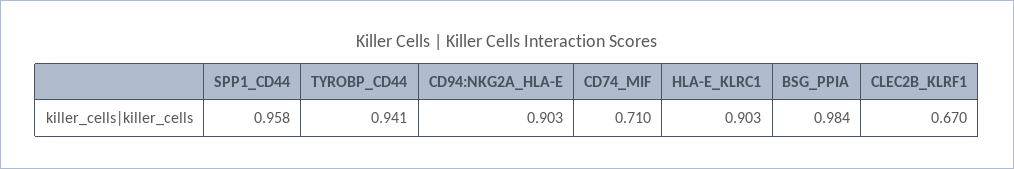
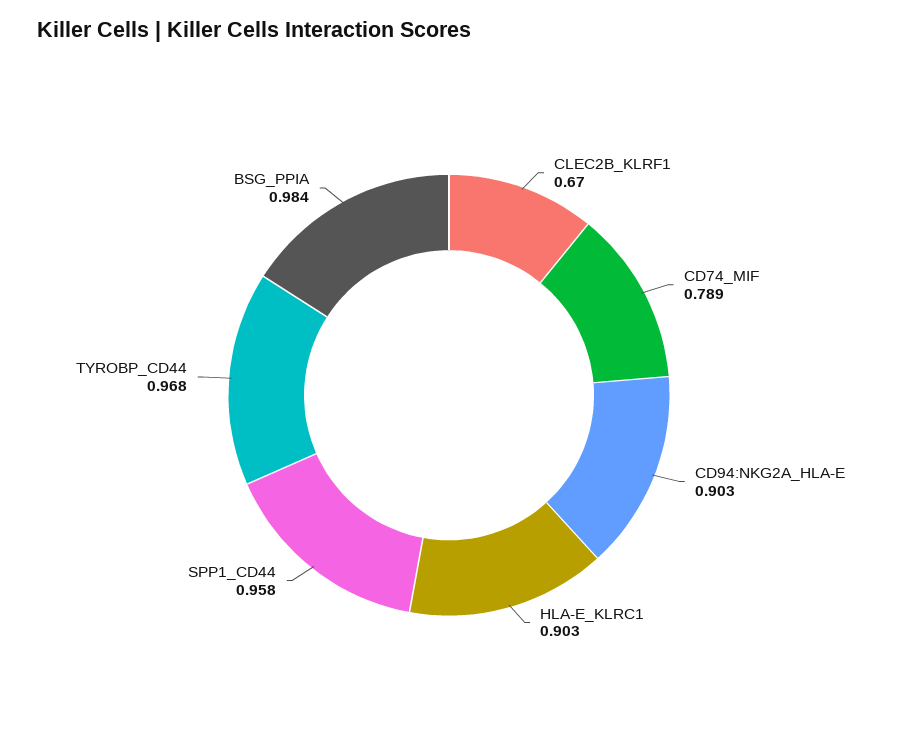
  {
    "SPP1_CD44": 0.958,
-   "TYROBP_CD44": 0.941,
+   "TYROBP_CD44": 0.968,
    "CD94:NKG2A_HLA-E": 0.903,
-   "CD74_MIF": 0.71,
+   "CD74_MIF": 0.789,
    "HLA-E_KLRC1": 0.903,
    "BSG_PPIA": 0.984,
    "CLEC2B_KLRF1": 0.67
  }

